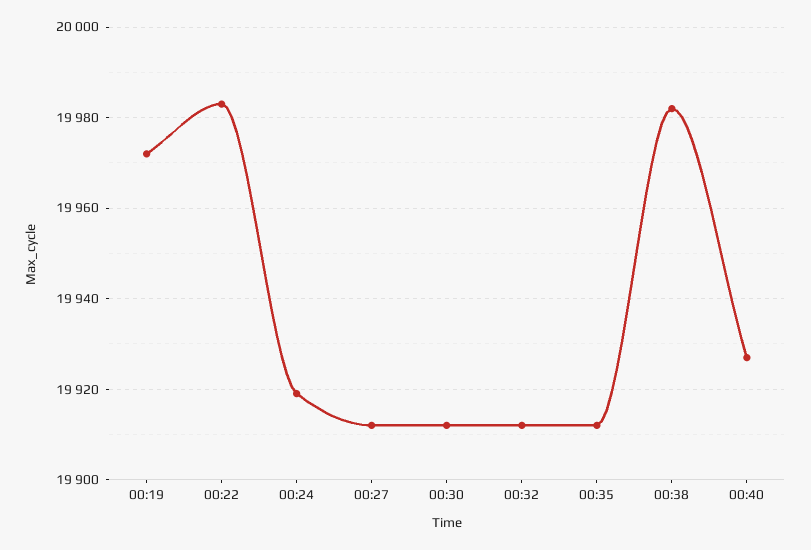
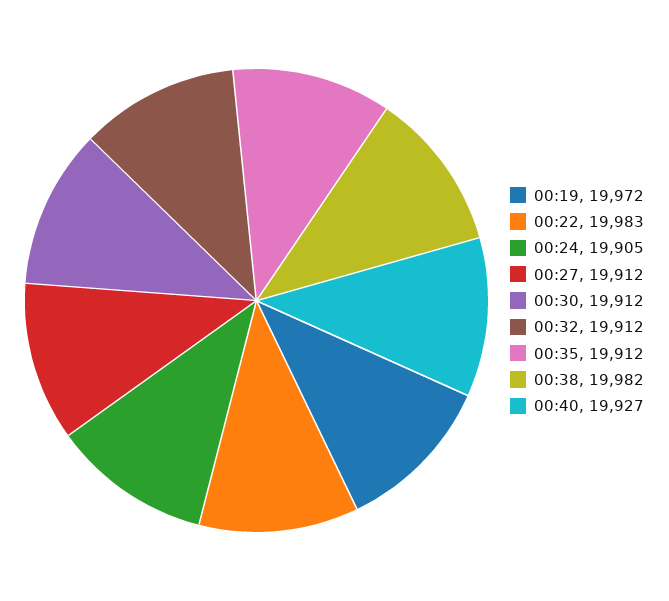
  {
    "00:19": 19972,
    "00:22": 19983,
-   "00:24": 19920,
+   "00:24": 19905,
    "00:27": 19912,
    "00:30": 19912,
    "00:32": 19912,
    "00:35": 19912,
    "00:38": 19982,
    "00:40": 19927
  }

